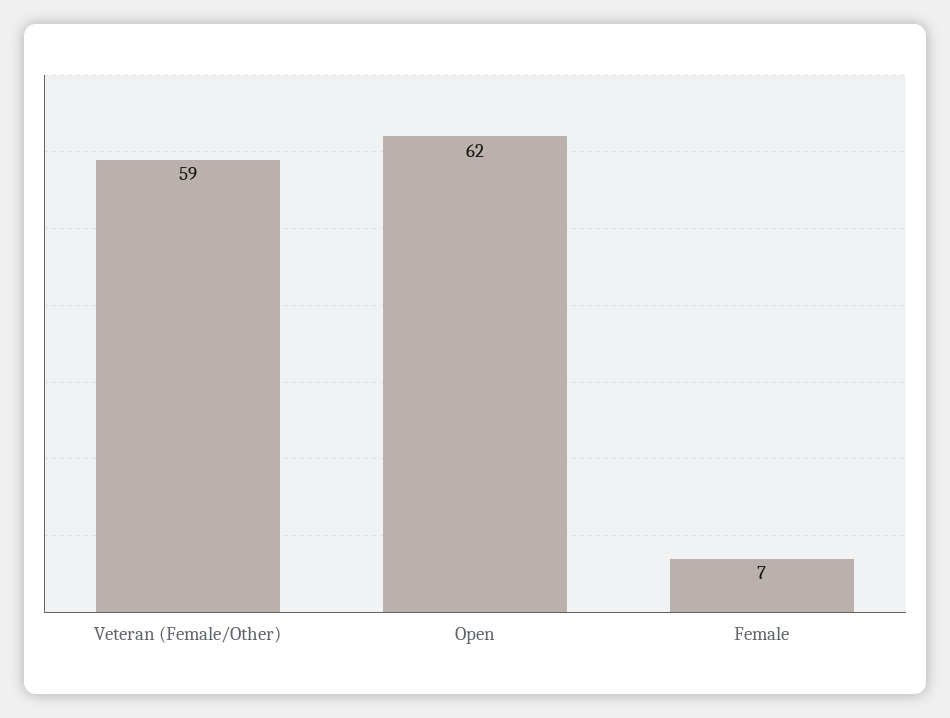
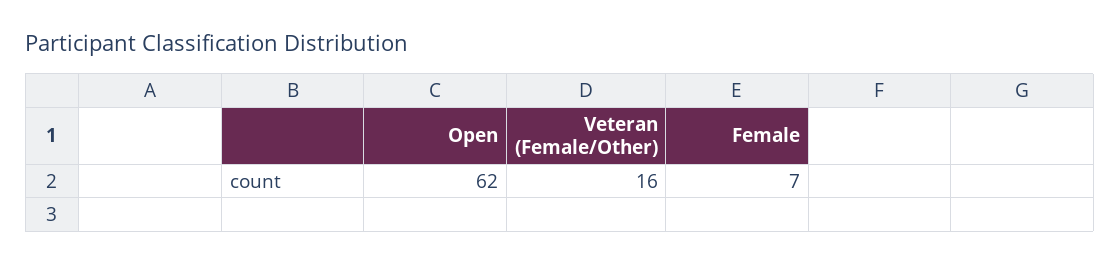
  {
-   "Veteran (Female/Other)": 59,
+   "Veteran (Female/Other)": 16,
    "Open": 62,
    "Female": 7
  }

